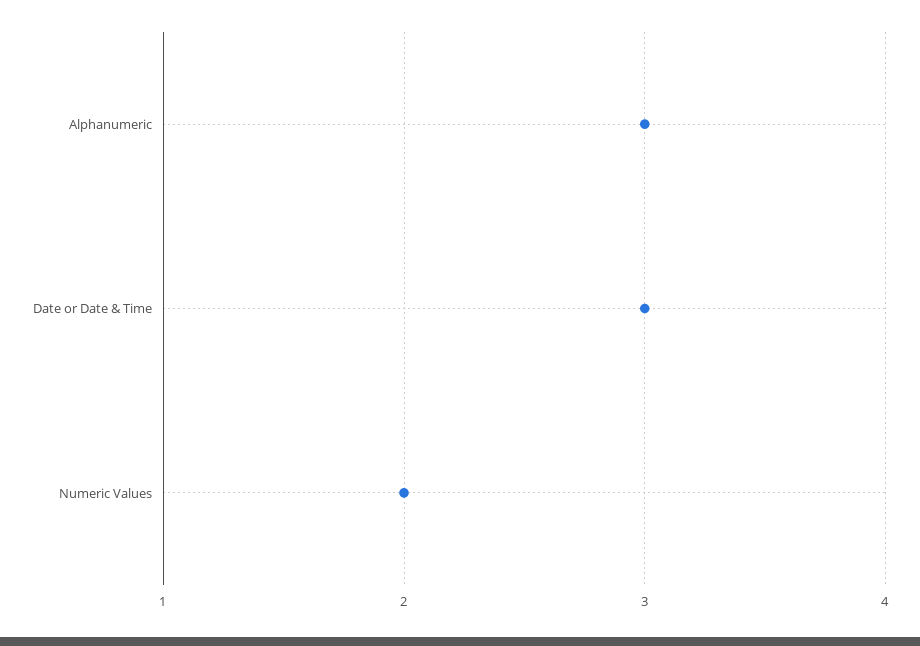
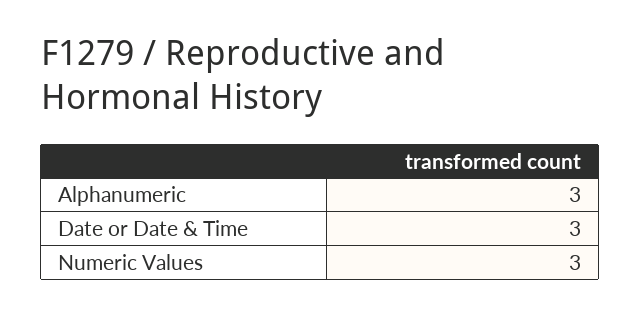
  {
    "Alphanumeric": 3,
    "Date or Date & Time": 3,
-   "Numeric Values": 2
+   "Numeric Values": 3
  }

